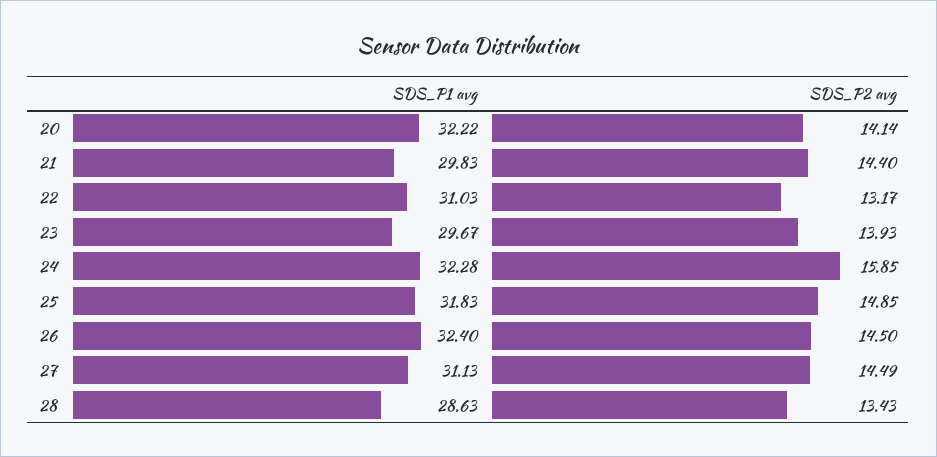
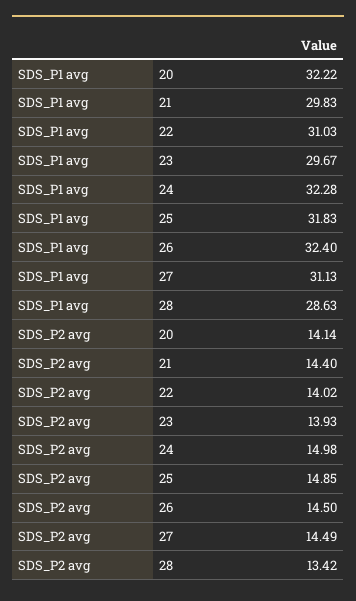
  {
    "SDS_P1 avg": {
      "20": 32.22,
      "21": 29.83,
      "22": 31.03,
      "23": 29.67,
      "24": 32.28,
      "25": 31.83,
      "26": 32.4,
      "27": 31.13,
      "28": 28.63
    },
    "SDS_P2 avg": {
      "20": 14.14,
      "21": 14.4,
-     "22": 13.17,
+     "22": 14.02,
      "23": 13.93,
-     "24": 15.85,
+     "24": 14.98,
      "25": 14.85,
      "26": 14.5,
      "27": 14.49,
-     "28": 13.43
+     "28": 13.42
    }
  }

